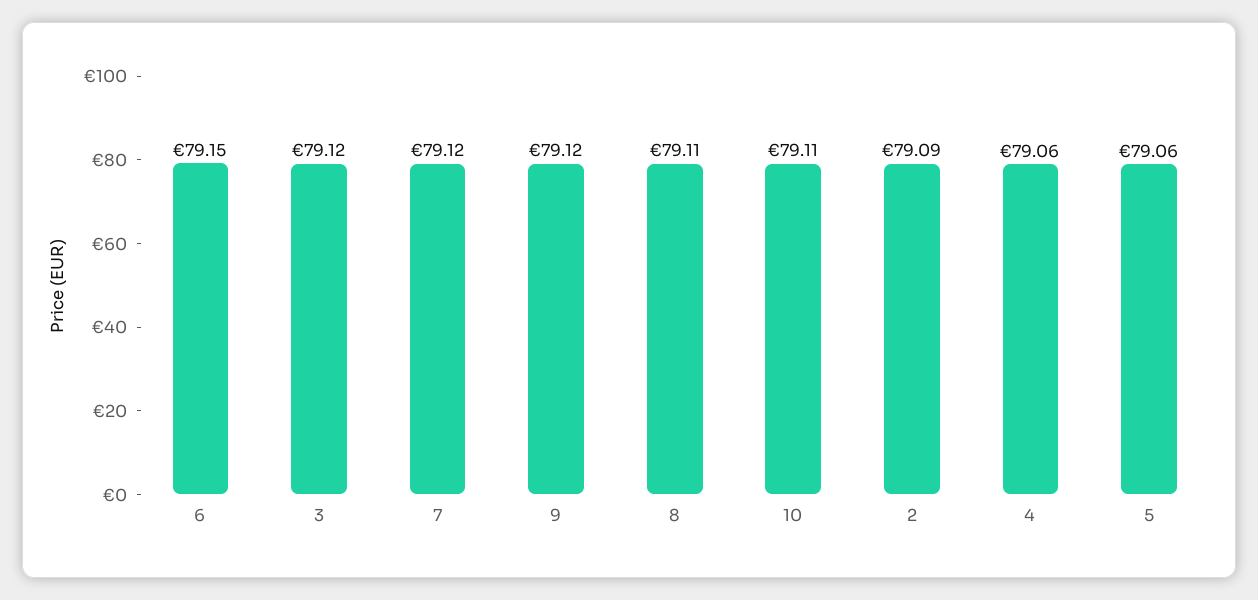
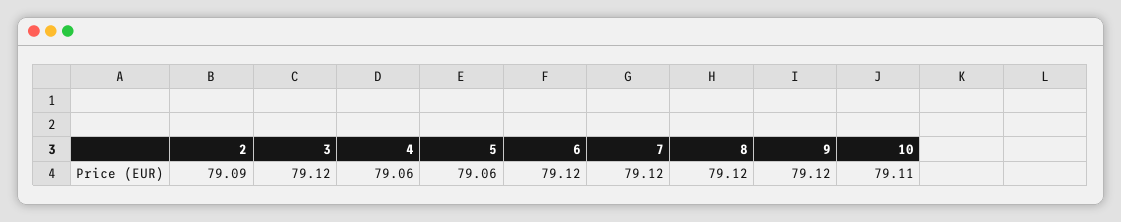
  {
-   "6": 79.15,
+   "6": 79.12,
    "3": 79.12,
    "7": 79.12,
    "9": 79.12,
-   "8": 79.11,
+   "8": 79.12,
    "10": 79.11,
    "2": 79.09,
    "4": 79.06,
    "5": 79.06
  }

